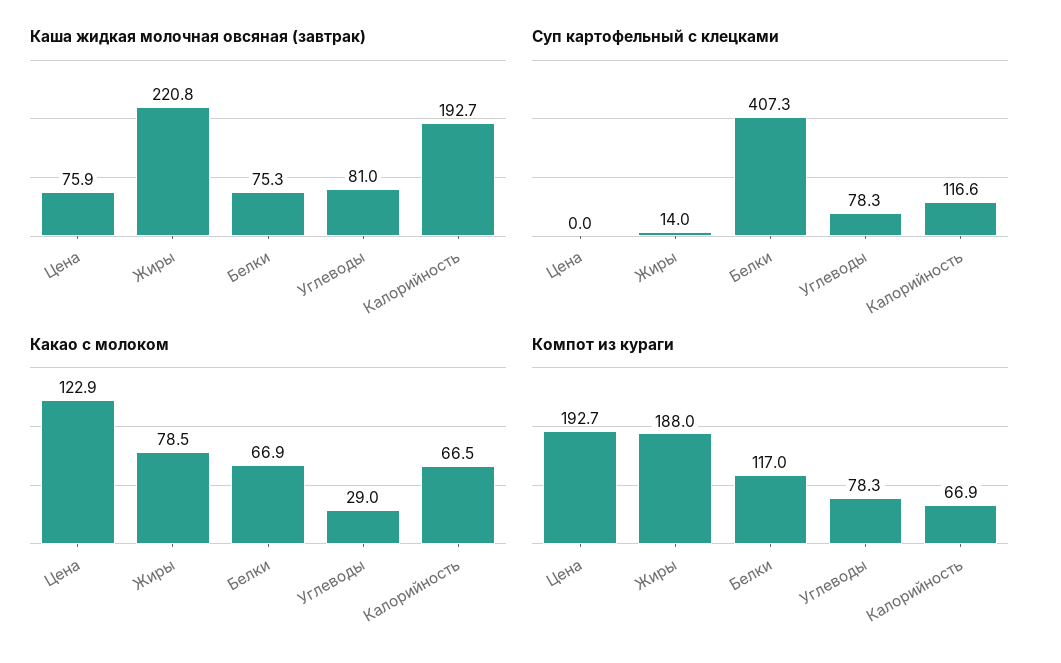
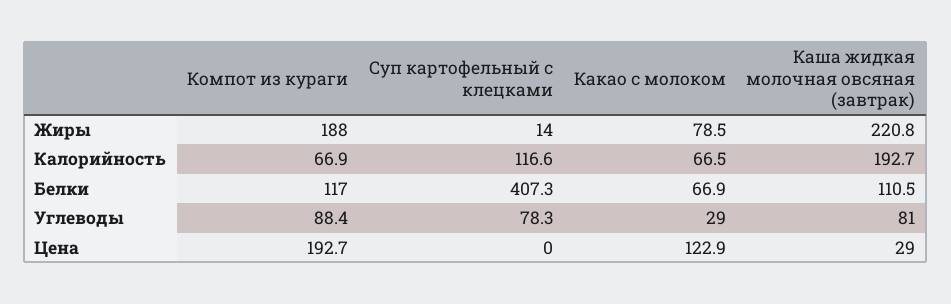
  {
    "Каша жидкая молочная овсяная (завтрак)": {
-     "Цена": 75.9,
+     "Цена": 29,
      "Жиры": 220.8,
-     "Белки": 75.3,
+     "Белки": 110.5,
      "Углеводы": 81,
      "Калорийность": 192.7
    },
    "Суп картофельный с клецками": {
      "Цена": 0,
      "Жиры": 14,
      "Белки": 407.3,
      "Углеводы": 78.3,
      "Калорийность": 116.6
    },
    "Какао с молоком": {
      "Цена": 122.9,
      "Жиры": 78.5,
      "Белки": 66.9,
      "Углеводы": 29,
      "Калорийность": 66.5
    },
    "Компот из кураги": {
      "Цена": 192.7,
      "Жиры": 188,
      "Белки": 117,
-     "Углеводы": 78.3,
+     "Углеводы": 88.4,
      "Калорийность": 66.9
    }
  }

